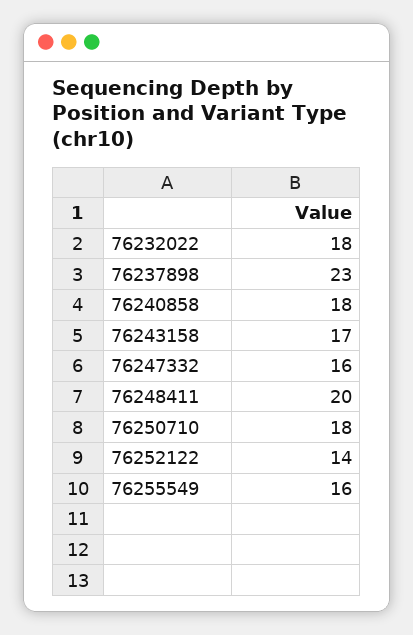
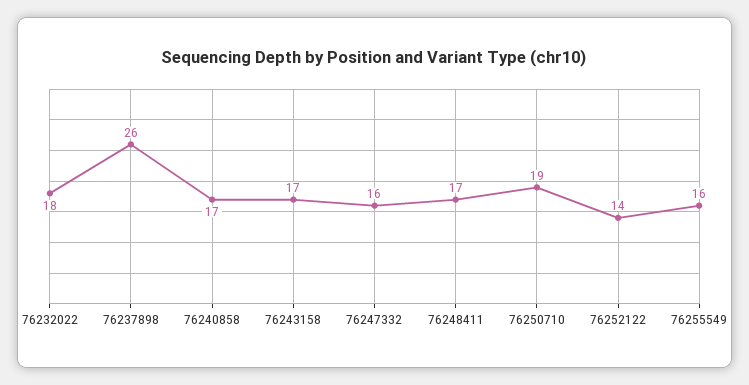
  {
    "76232022": 18,
-   "76237898": 23,
+   "76237898": 26,
-   "76240858": 18,
+   "76240858": 17,
    "76243158": 17,
    "76247332": 16,
-   "76248411": 20,
+   "76248411": 17,
-   "76250710": 18,
+   "76250710": 19,
    "76252122": 14,
    "76255549": 16
  }

